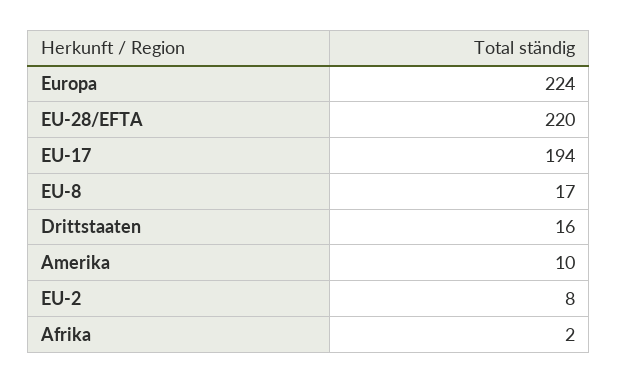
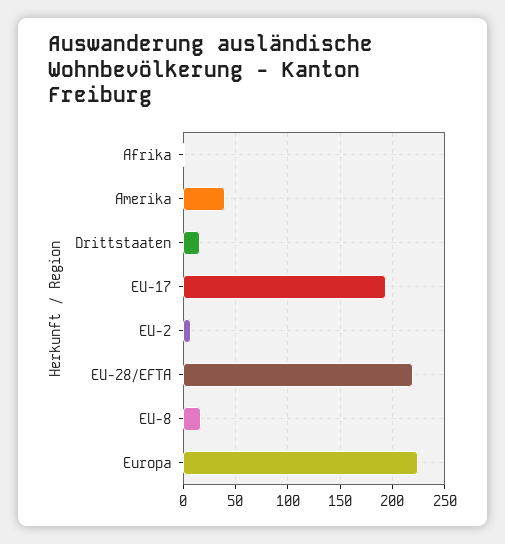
  {
    "Europa": 224,
    "EU-28/EFTA": 220,
    "EU-17": 194,
    "EU-8": 17,
    "Drittstaaten": 16,
-   "Amerika": 10,
+   "Amerika": 40,
    "EU-2": 8,
    "Afrika": 2
  }

